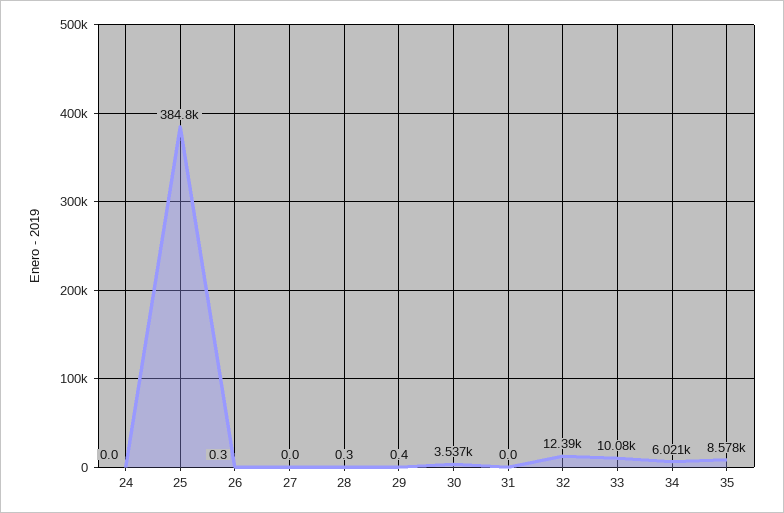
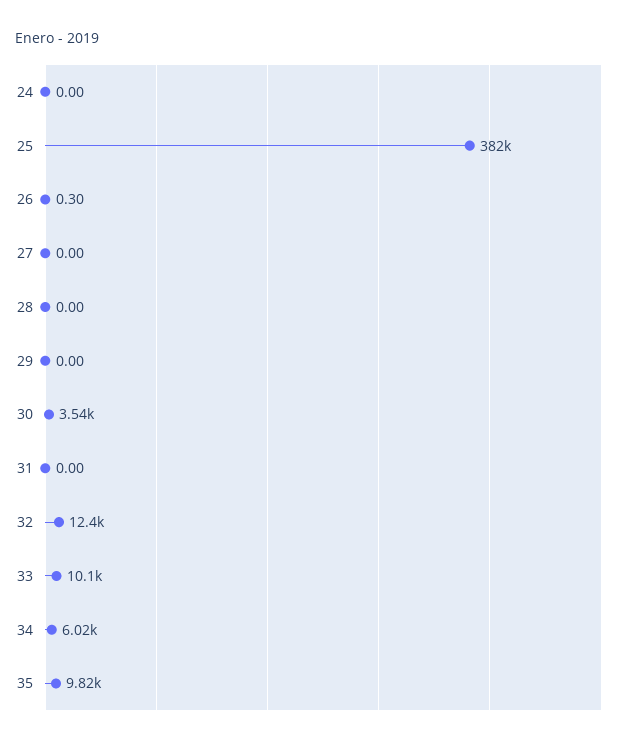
  {
    "24": 0,
-   "25": 384800,
+   "25": 382000,
    "26": 0.3,
    "27": 0,
-   "28": 0.3,
+   "28": 0,
-   "29": 0.4,
+   "29": 0,
    "30": 3537,
    "31": 0,
    "32": 12390,
    "33": 10080,
    "34": 6021,
-   "35": 8578
+   "35": 9820
  }

